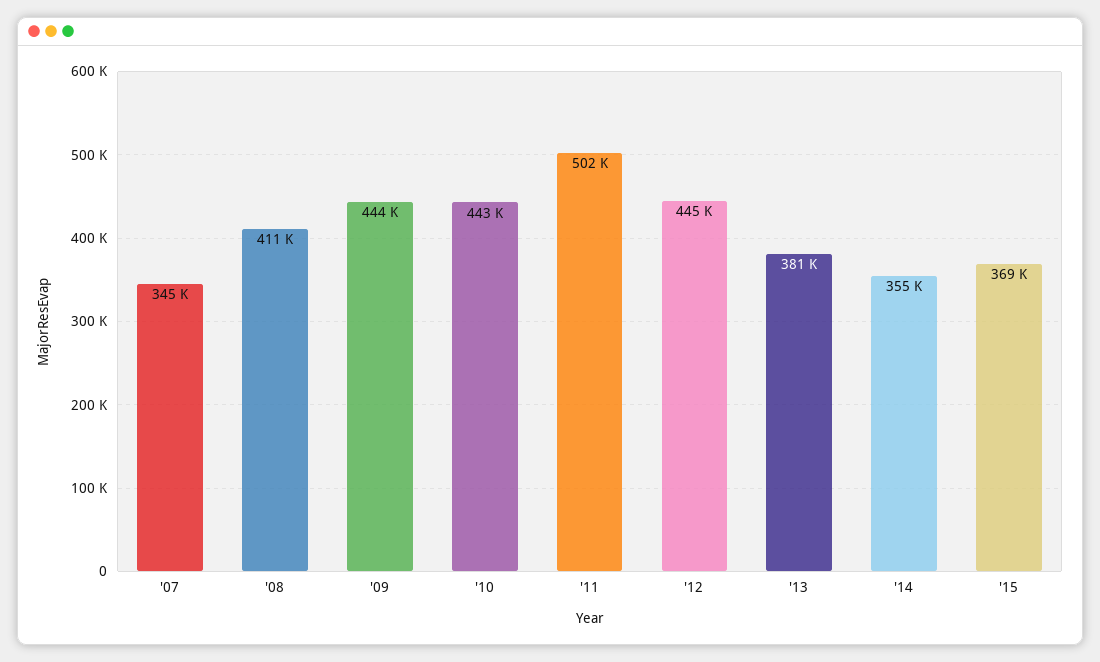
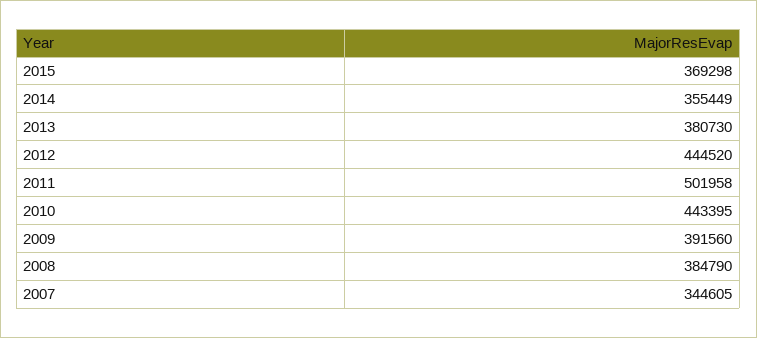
  {
    "'07": 344605,
-   "'08": 411000,
+   "'08": 384790,
-   "'09": 444000,
+   "'09": 391560,
    "'10": 443395,
    "'11": 501958,
    "'12": 444520,
    "'13": 380730,
    "'14": 355449,
    "'15": 369298
  }

